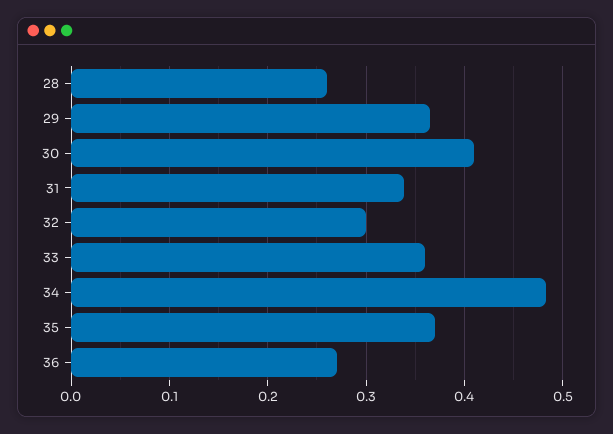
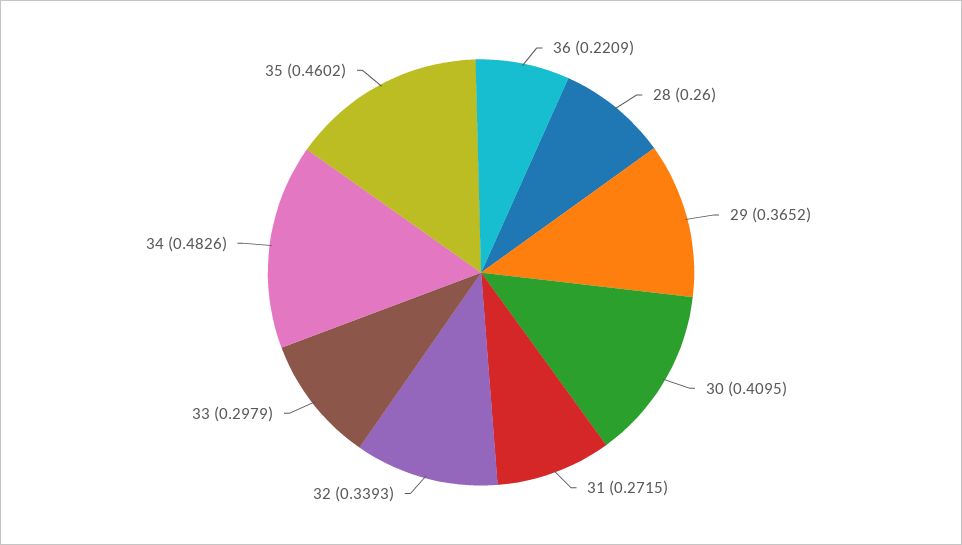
  {
    "28": 0.26,
    "29": 0.3652,
    "30": 0.4095,
-   "31": 0.34,
+   "31": 0.2715,
-   "32": 0.3,
+   "32": 0.3393,
-   "33": 0.36,
+   "33": 0.2979,
    "34": 0.4826,
-   "35": 0.37,
+   "35": 0.4602,
-   "36": 0.27
+   "36": 0.2209
  }

